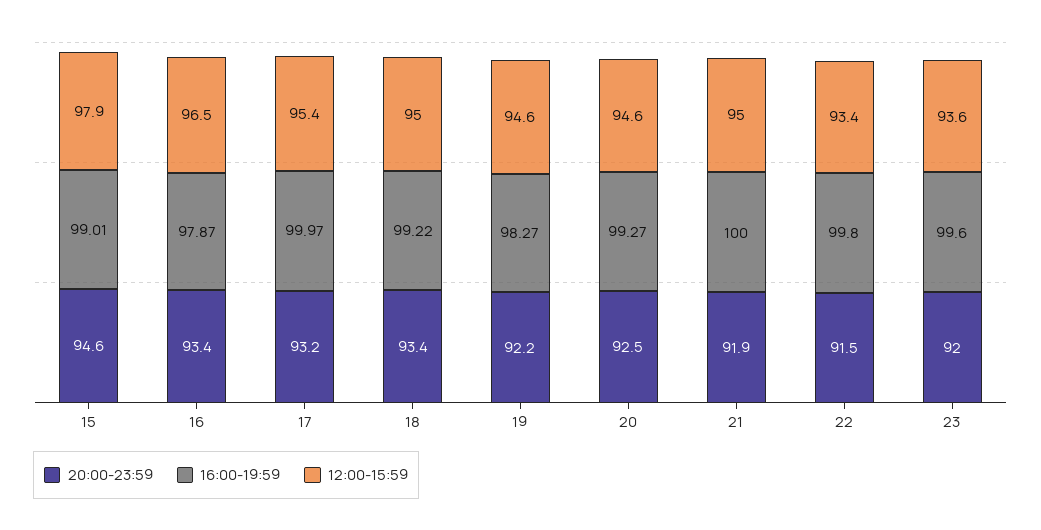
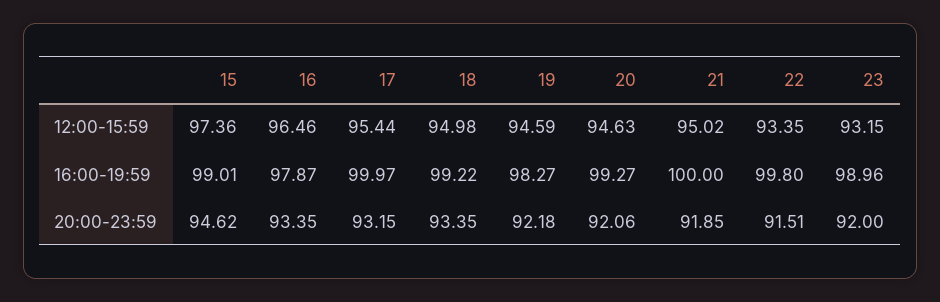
  {
    "20:00-23:59": {
      "15": 94.62,
      "16": 93.35,
      "17": 93.15,
      "18": 93.35,
      "19": 92.18,
-     "20": 92.5,
+     "20": 92.06,
      "21": 91.85,
      "22": 91.51,
      "23": 92
    },
    "16:00-19:59": {
      "15": 99.01,
      "16": 97.87,
      "17": 99.97,
      "18": 99.22,
      "19": 98.27,
      "20": 99.27,
      "21": 100,
      "22": 99.8,
-     "23": 99.6
+     "23": 98.96
    },
    "12:00-15:59": {
-     "15": 97.9,
+     "15": 97.36,
      "16": 96.46,
      "17": 95.44,
      "18": 94.98,
      "19": 94.59,
      "20": 94.63,
      "21": 95.02,
      "22": 93.35,
-     "23": 93.6
+     "23": 93.15
    }
  }

